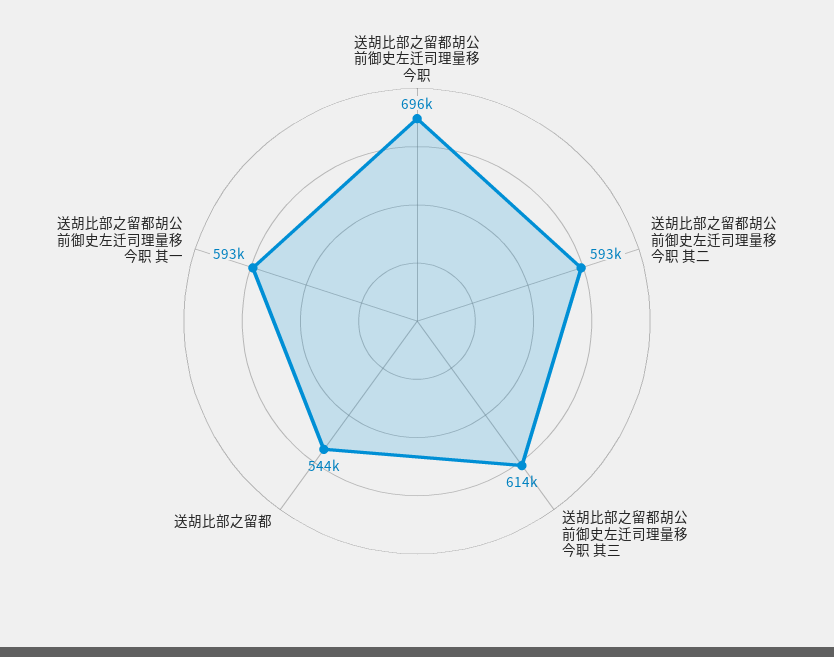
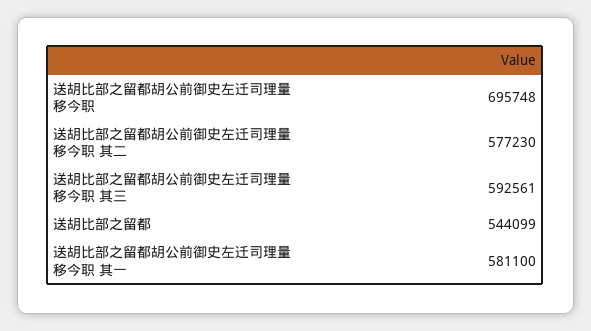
  {
    "送胡比部之留都胡公前御史左迁司理量移今职": 695748,
-   "送胡比部之留都胡公前御史左迁司理量移今职 其二": 593000,
+   "送胡比部之留都胡公前御史左迁司理量移今职 其二": 577230,
-   "送胡比部之留都胡公前御史左迁司理量移今职 其三": 614000,
+   "送胡比部之留都胡公前御史左迁司理量移今职 其三": 592561,
    "送胡比部之留都": 544099,
-   "送胡比部之留都胡公前御史左迁司理量移今职 其一": 593000
+   "送胡比部之留都胡公前御史左迁司理量移今职 其一": 581100
  }

